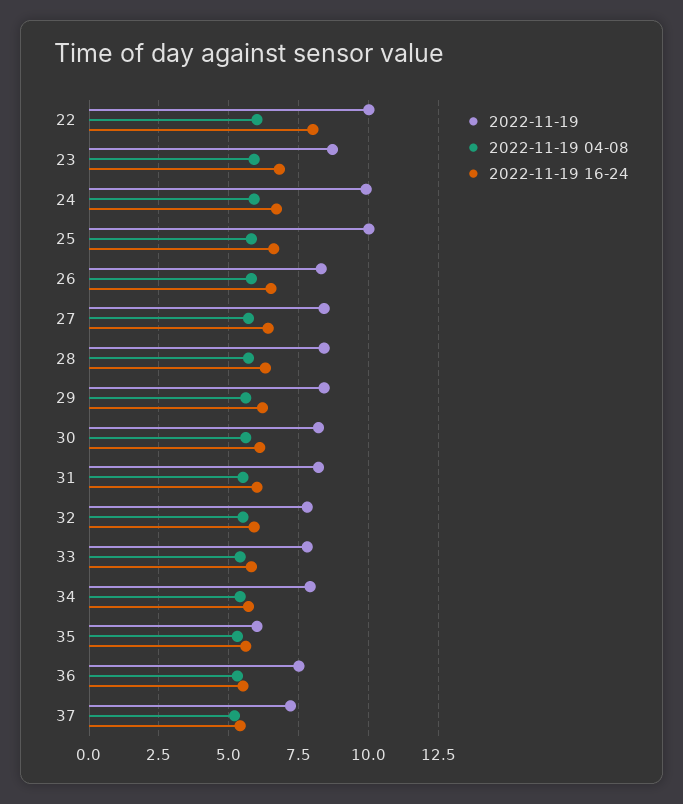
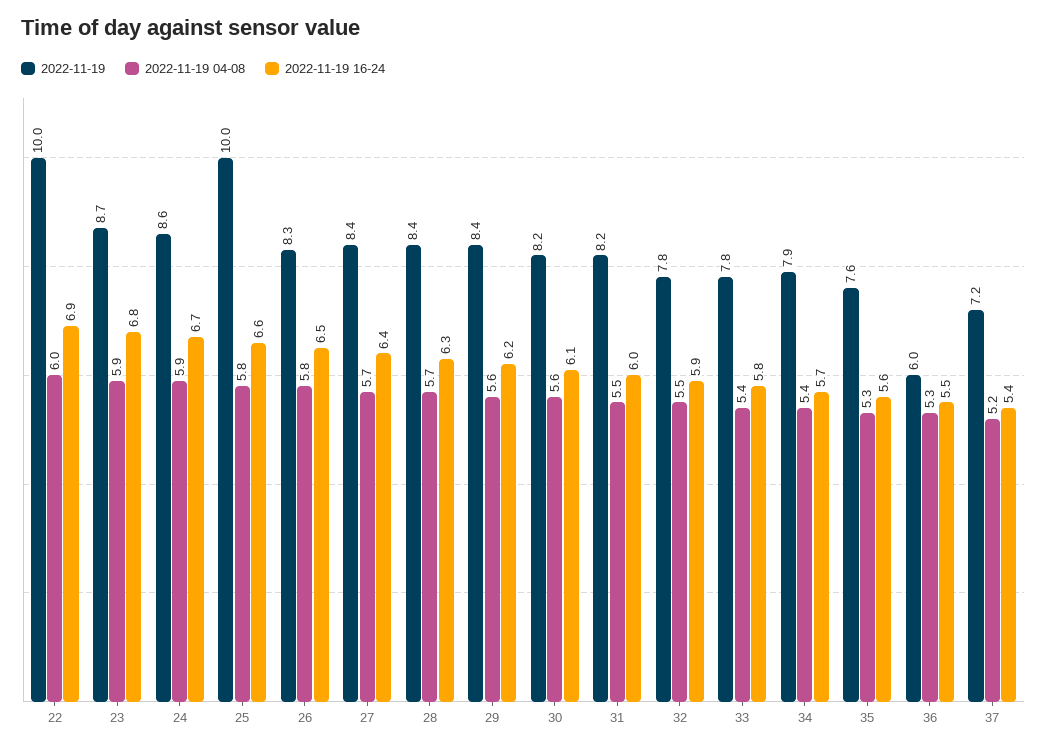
  {
    "2022-11-19": {
      "22": 10,
      "23": 8.7,
-     "24": 10,
+     "24": 8.6,
      "25": 10,
      "26": 8.3,
      "27": 8.4,
      "28": 8.4,
      "29": 8.4,
      "30": 8.2,
      "31": 8.2,
      "32": 7.8,
      "33": 7.8,
      "34": 7.9,
-     "35": 6,
+     "35": 7.6,
-     "36": 7.5,
+     "36": 6,
      "37": 7.2
    },
    "2022-11-19 04-08": {
      "22": 6,
      "23": 5.9,
      "24": 5.9,
      "25": 5.8,
      "26": 5.8,
      "27": 5.7,
      "28": 5.7,
      "29": 5.6,
      "30": 5.6,
      "31": 5.5,
      "32": 5.5,
      "33": 5.4,
      "34": 5.4,
      "35": 5.3,
      "36": 5.3,
      "37": 5.2
    },
    "2022-11-19 16-24": {
-     "22": 8,
+     "22": 6.9,
      "23": 6.8,
      "24": 6.7,
      "25": 6.6,
      "26": 6.5,
      "27": 6.4,
      "28": 6.3,
      "29": 6.2,
      "30": 6.1,
      "31": 6,
      "32": 5.9,
      "33": 5.8,
      "34": 5.7,
      "35": 5.6,
      "36": 5.5,
      "37": 5.4
    }
  }

